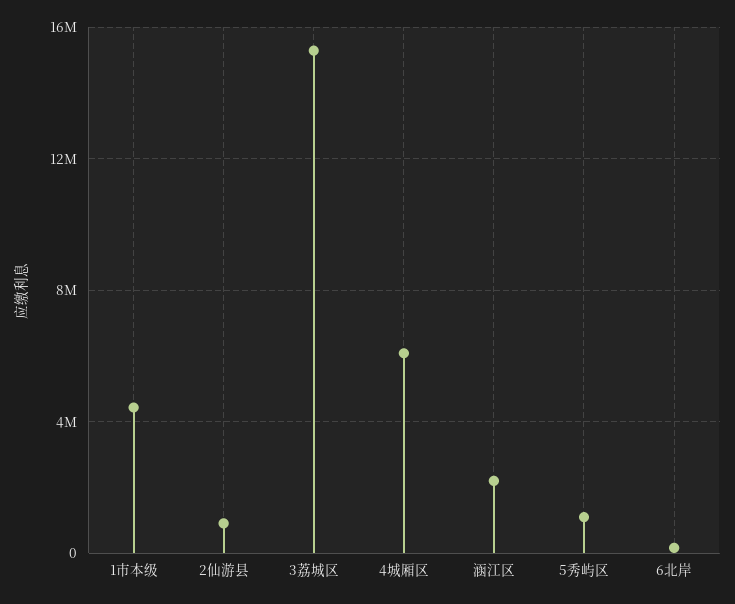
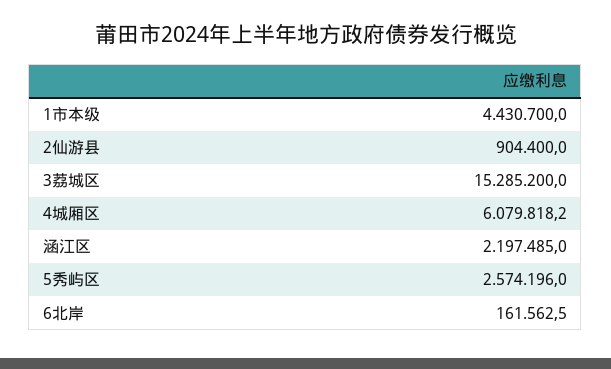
  {
    "1市本级": 4430700,
    "2仙游县": 904400,
    "3荔城区": 15285200,
    "4城厢区": 6079818.2,
    "涵江区": 2197485,
-   "5秀屿区": 1000000,
+   "5秀屿区": 2574196,
    "6北岸": 161562.5
  }

